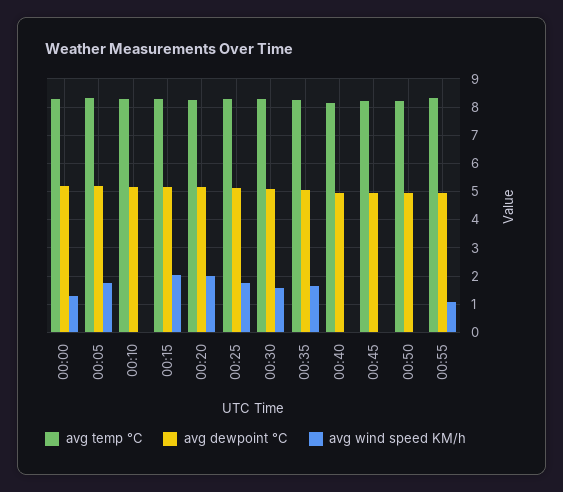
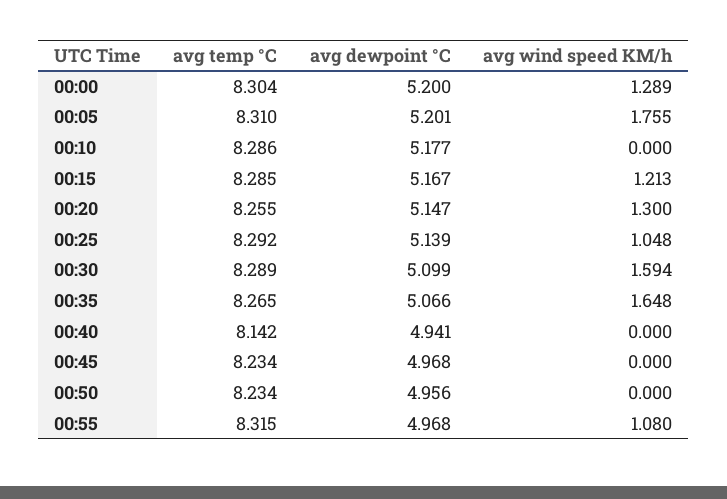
  {
    "avg temp °C": {
      "00:00": 8.304,
      "00:05": 8.31,
      "00:10": 8.286,
      "00:15": 8.285,
      "00:20": 8.255,
      "00:25": 8.292,
      "00:30": 8.289,
      "00:35": 8.265,
      "00:40": 8.142,
      "00:45": 8.234,
      "00:50": 8.234,
      "00:55": 8.315
    },
    "avg dewpoint °C": {
      "00:00": 5.2,
      "00:05": 5.201,
      "00:10": 5.177,
      "00:15": 5.167,
      "00:20": 5.147,
      "00:25": 5.139,
      "00:30": 5.099,
      "00:35": 5.066,
      "00:40": 4.941,
      "00:45": 4.968,
      "00:50": 4.956,
      "00:55": 4.968
    },
    "avg wind speed KM/h": {
      "00:00": 1.289,
      "00:05": 1.755,
      "00:10": 0,
-     "00:15": 2,
+     "00:15": 1.213,
-     "00:20": 2,
+     "00:20": 1.3,
-     "00:25": 1.75,
+     "00:25": 1.048,
      "00:30": 1.594,
      "00:35": 1.648,
      "00:40": 0,
      "00:45": 0,
      "00:50": 0,
      "00:55": 1.08
    }
  }

